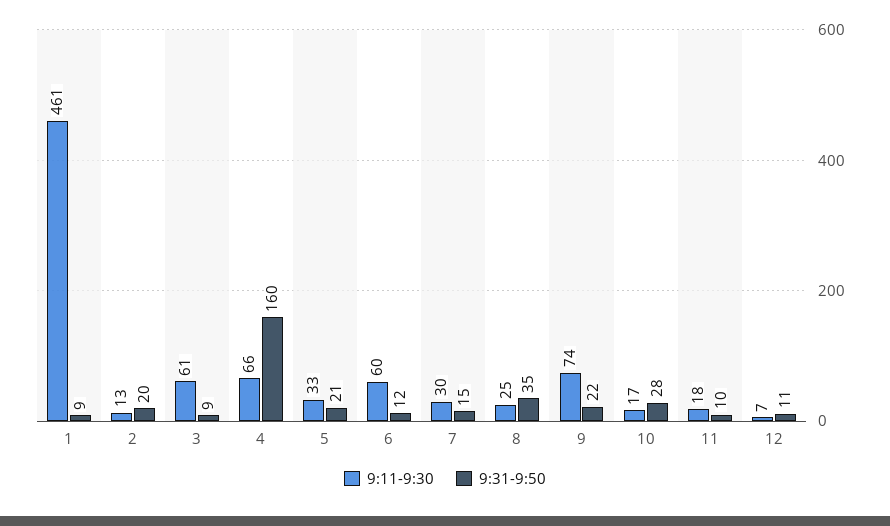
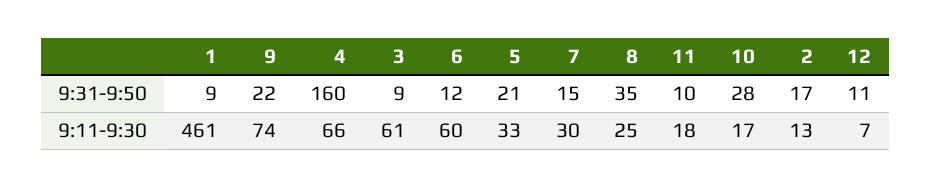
  {
    "9:11-9:30": {
      "1": 461,
      "2": 13,
      "3": 61,
      "4": 66,
      "5": 33,
      "6": 60,
      "7": 30,
      "8": 25,
      "9": 74,
      "10": 17,
      "11": 18,
      "12": 7
    },
    "9:31-9:50": {
      "1": 9,
-     "2": 20,
+     "2": 17,
      "3": 9,
      "4": 160,
      "5": 21,
      "6": 12,
      "7": 15,
      "8": 35,
      "9": 22,
      "10": 28,
      "11": 10,
      "12": 11
    }
  }

